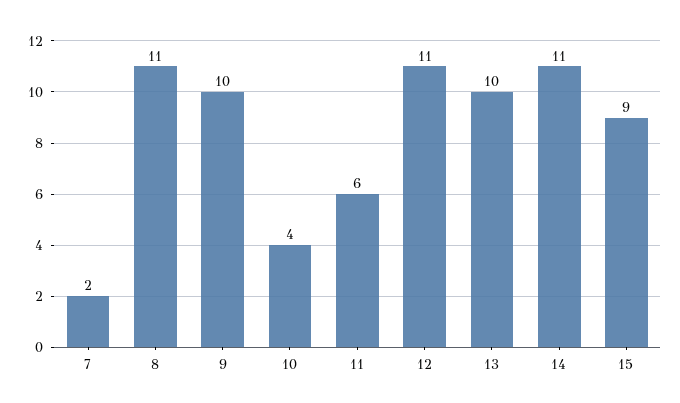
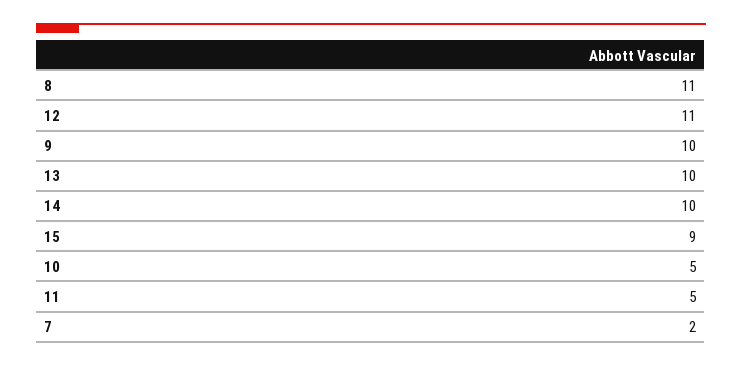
  {
    "7": 2,
    "8": 11,
    "9": 10,
-   "10": 4,
+   "10": 5,
-   "11": 6,
+   "11": 5,
    "12": 11,
    "13": 10,
-   "14": 11,
+   "14": 10,
    "15": 9
  }

